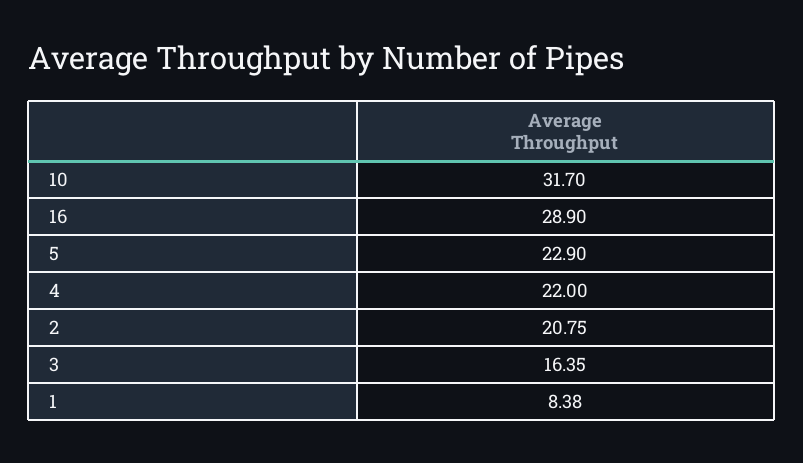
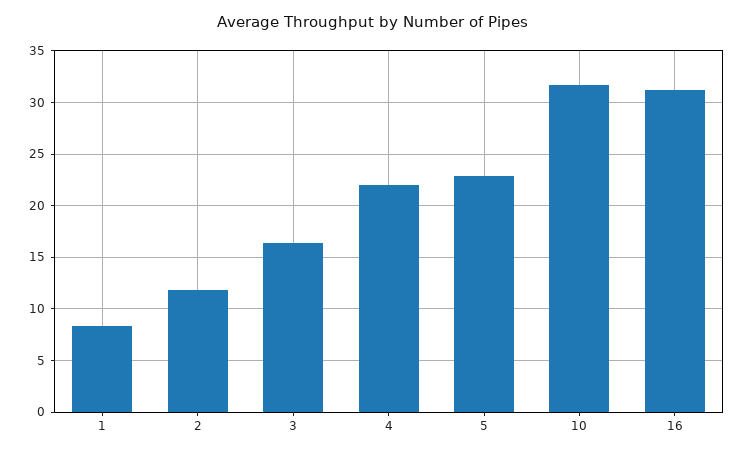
  {
    "10": 31.7,
-   "16": 28.9,
+   "16": 31,
    "5": 22.9,
    "4": 22,
-   "2": 20.75,
+   "2": 12,
    "3": 16.35,
    "1": 8.38
  }

